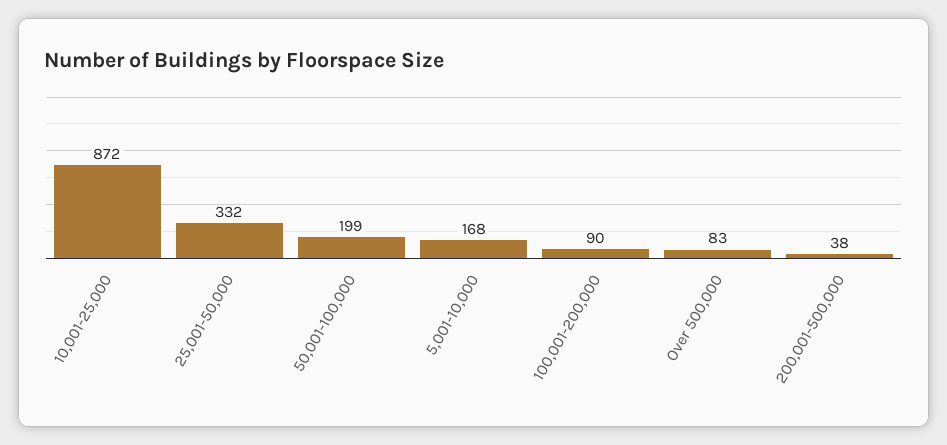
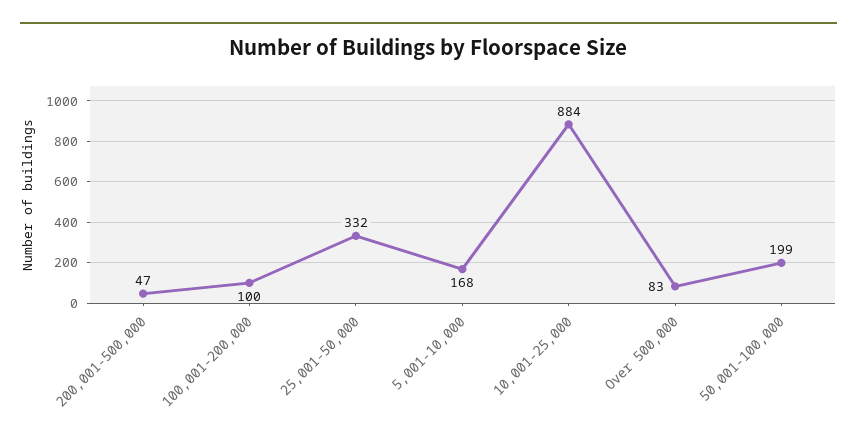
  {
-   "10,001-25,000": 872,
+   "10,001-25,000": 884,
    "25,001-50,000": 332,
    "50,001-100,000": 199,
    "5,001-10,000": 168,
-   "100,001-200,000": 90,
+   "100,001-200,000": 100,
    "Over 500,000": 83,
-   "200,001-500,000": 38
+   "200,001-500,000": 47
  }

